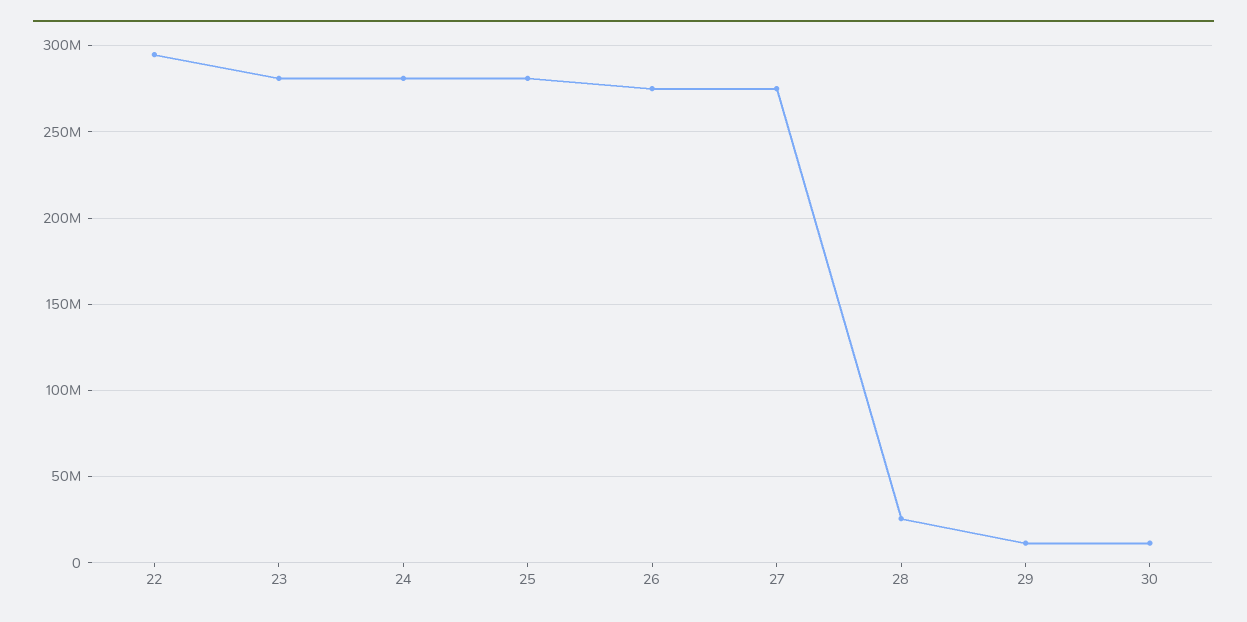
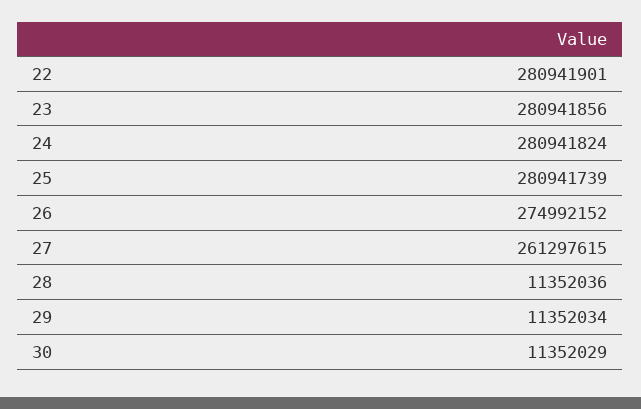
  {
-   "22": 295000000,
+   "22": 280941901,
    "23": 280941856,
    "24": 280941824,
    "25": 280941739,
    "26": 274992152,
-   "27": 275000000,
+   "27": 261297615,
-   "28": 25000000,
+   "28": 11352036,
    "29": 11352034,
    "30": 11352029
  }

